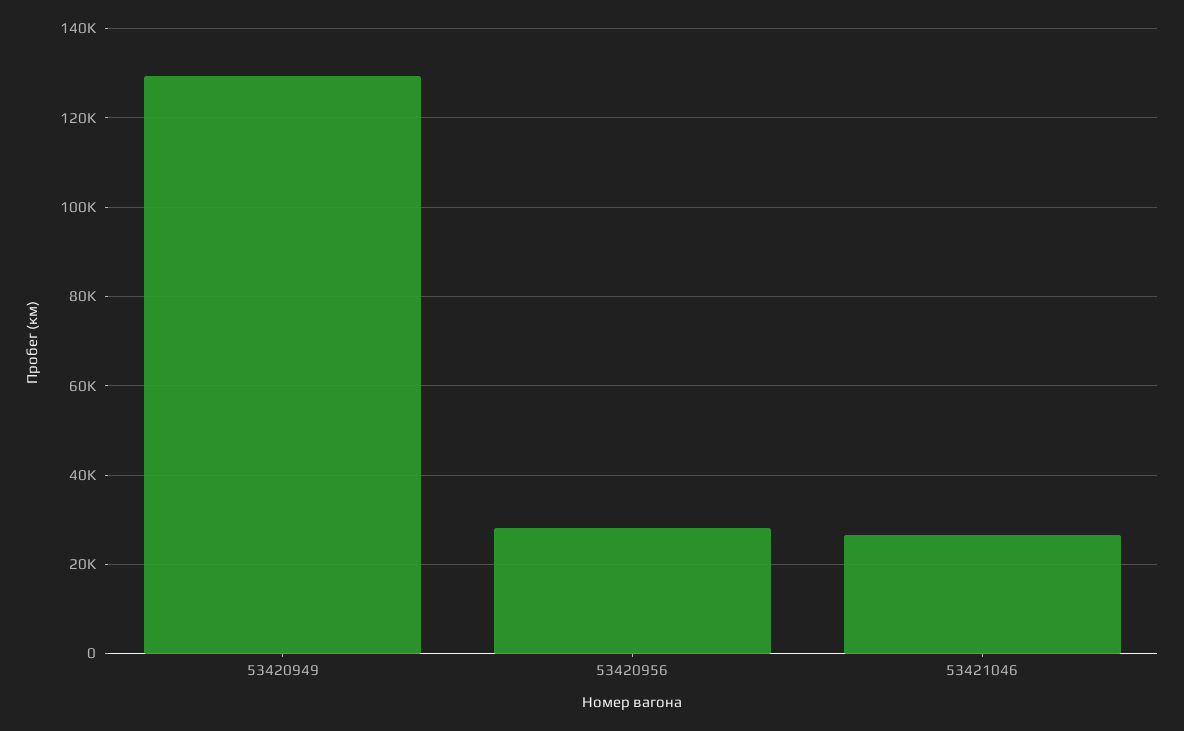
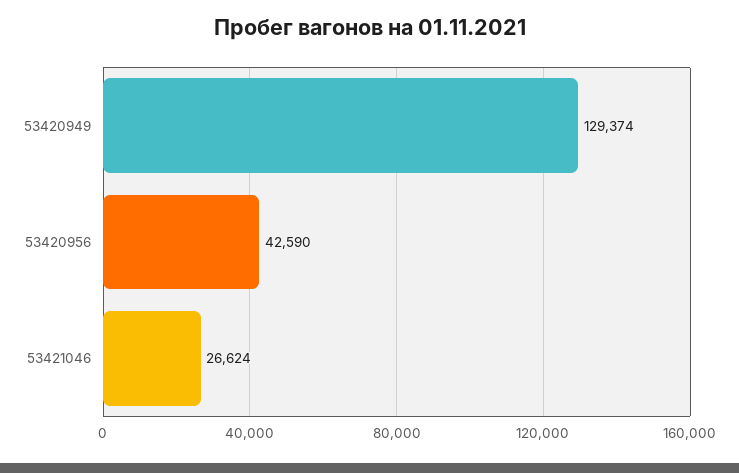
  {
    "53420949": 129374,
-   "53420956": 28000,
+   "53420956": 42590,
    "53421046": 26624
  }

